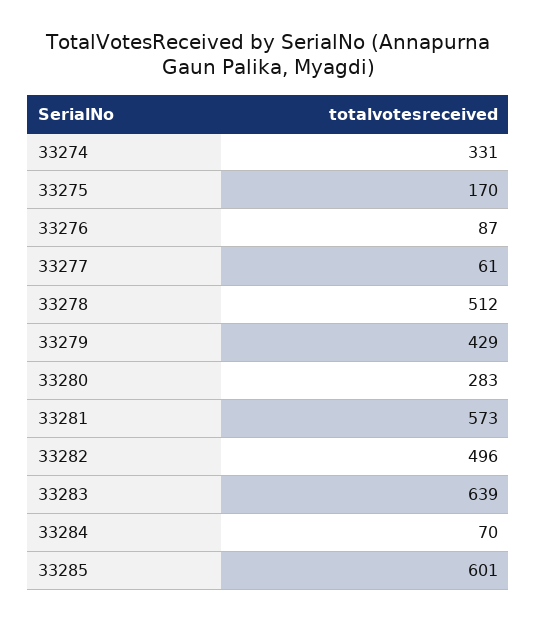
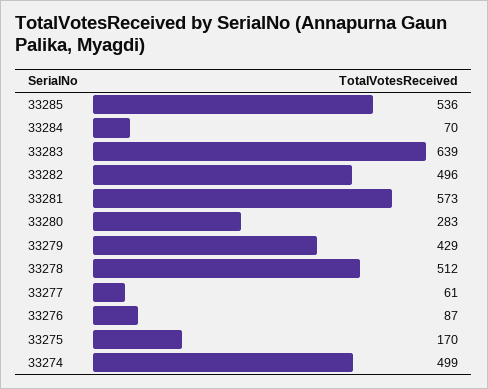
  {
-   "33274": 331,
+   "33274": 499,
    "33275": 170,
    "33276": 87,
    "33277": 61,
    "33278": 512,
    "33279": 429,
    "33280": 283,
    "33281": 573,
    "33282": 496,
    "33283": 639,
    "33284": 70,
-   "33285": 601
+   "33285": 536
  }

